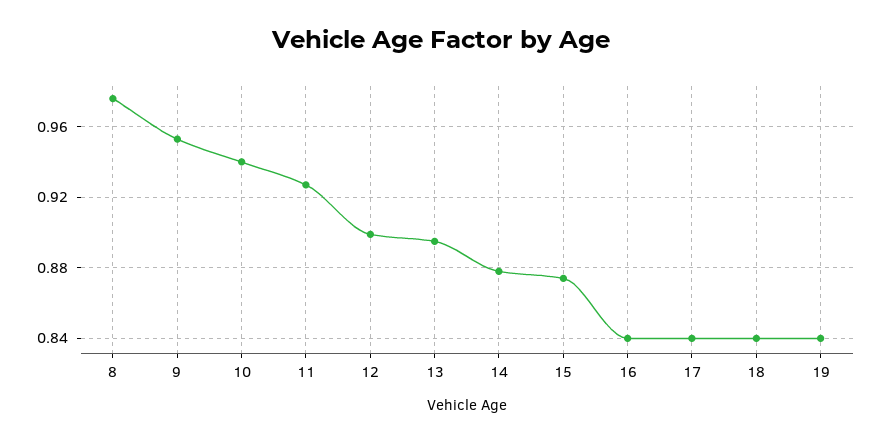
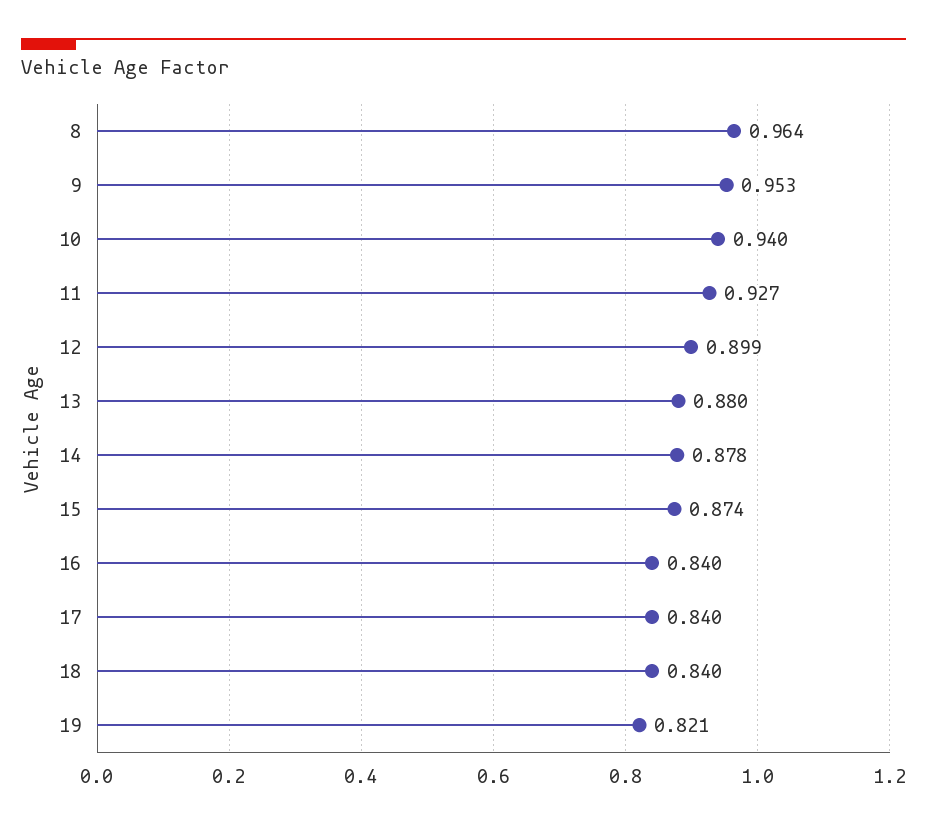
  {
-   "8": 0.975,
+   "8": 0.964,
    "9": 0.953,
    "10": 0.94,
    "11": 0.927,
    "12": 0.899,
-   "13": 0.895,
+   "13": 0.88,
    "14": 0.878,
    "15": 0.874,
    "16": 0.84,
    "17": 0.84,
    "18": 0.84,
-   "19": 0.84
+   "19": 0.821
  }

